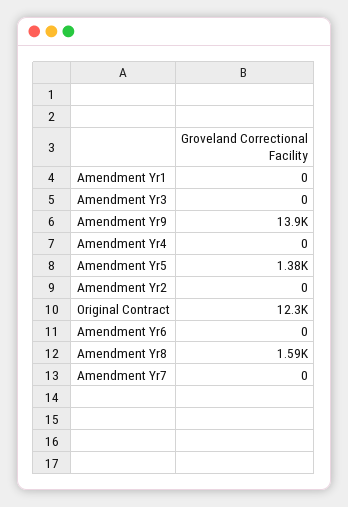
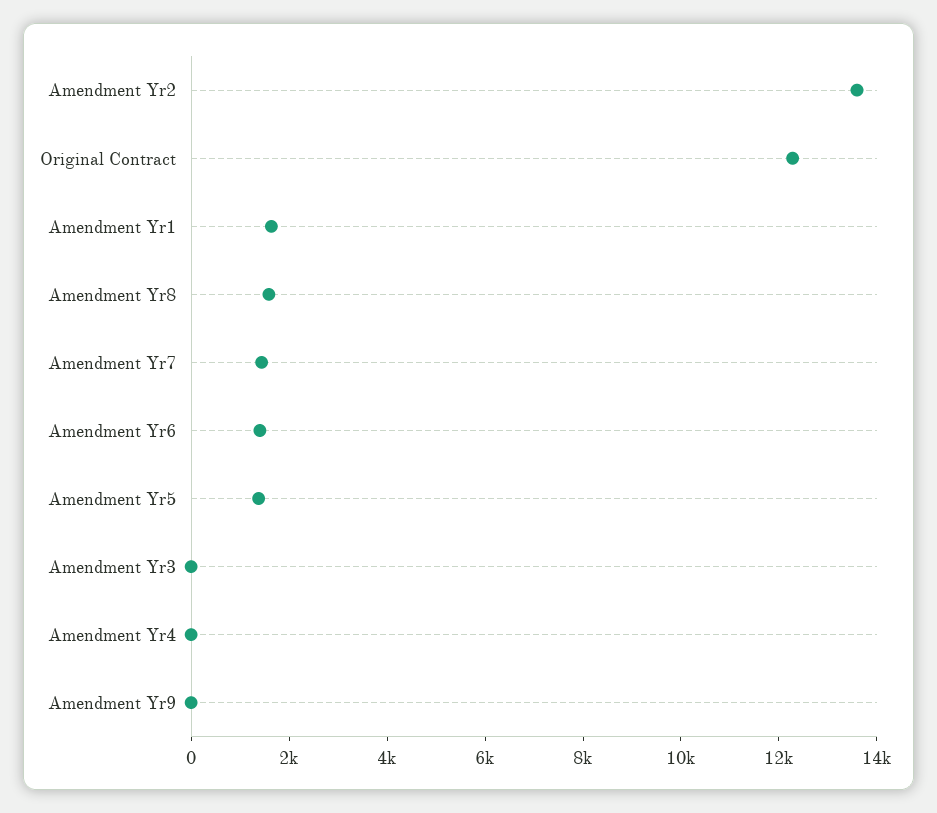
  {
-   "Amendment Yr1": 0,
+   "Amendment Yr1": 1500,
    "Amendment Yr3": 0,
-   "Amendment Yr9": 13900,
+   "Amendment Yr9": 0,
    "Amendment Yr4": 0,
    "Amendment Yr5": 1380,
-   "Amendment Yr2": 0,
+   "Amendment Yr2": 13500,
    "Original Contract": 12300,
-   "Amendment Yr6": 0,
+   "Amendment Yr6": 1500,
    "Amendment Yr8": 1590,
-   "Amendment Yr7": 0
+   "Amendment Yr7": 1500
  }

